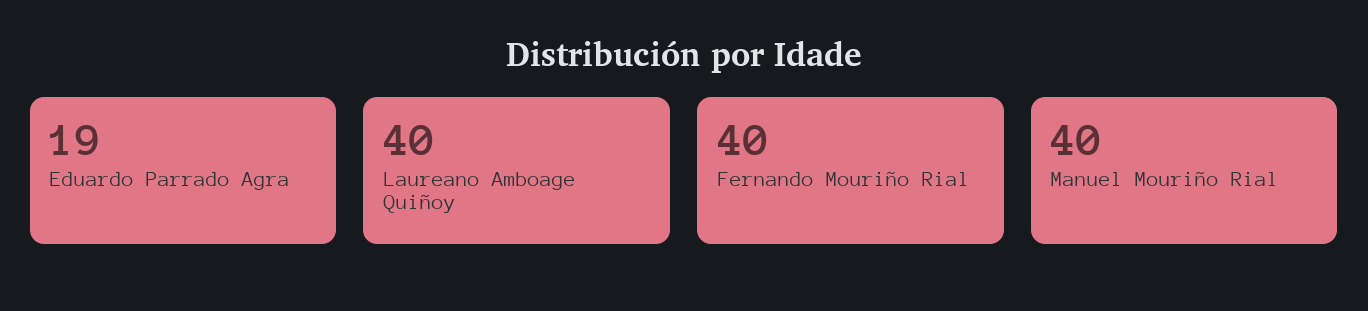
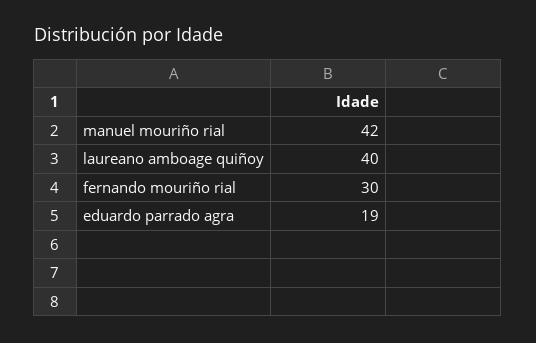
  {
    "Eduardo Parrado Agra": 19,
    "Laureano Amboage Quiñoy": 40,
-   "Fernando Mouriño Rial": 40,
+   "Fernando Mouriño Rial": 30,
-   "Manuel Mouriño Rial": 40
+   "Manuel Mouriño Rial": 42
  }

